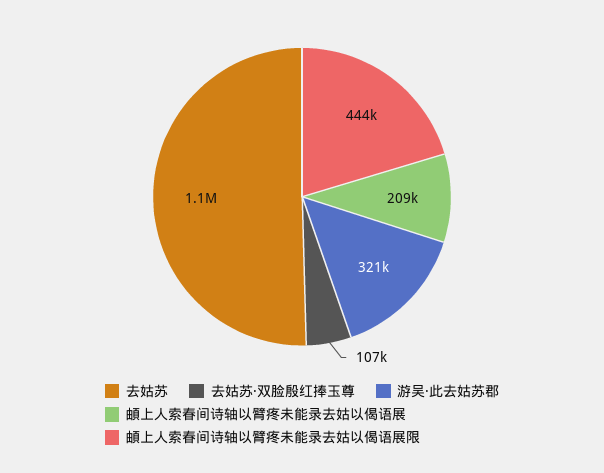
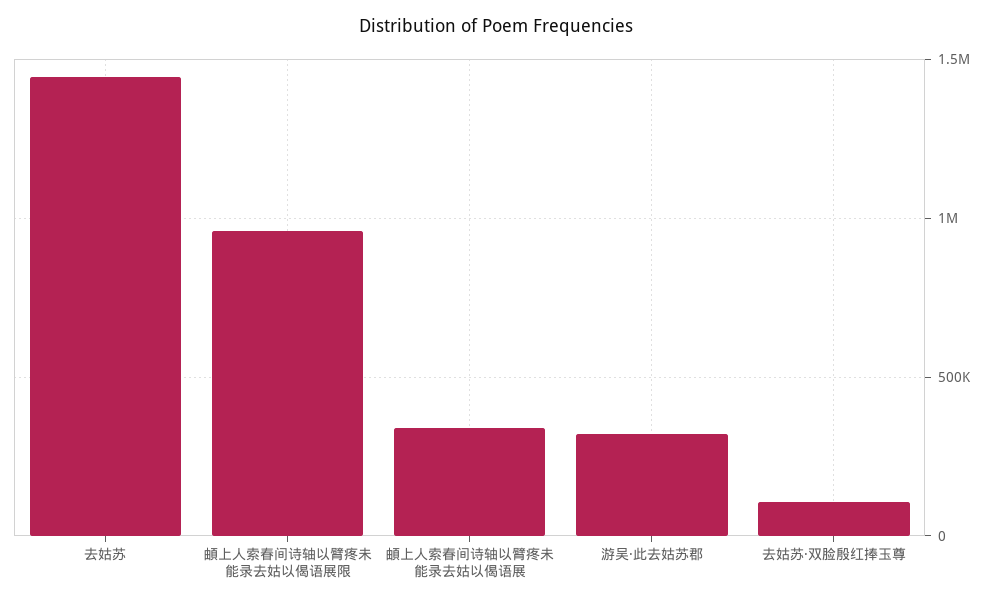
  {
-   "去姑苏": 1100000,
+   "去姑苏": 1450000,
    "去姑苏·双脸殷红捧玉尊": 107000,
    "游吴·此去姑苏郡": 321000,
-   "頔上人索春间诗轴以臂疼未能录去姑以偈语展": 209000,
+   "頔上人索春间诗轴以臂疼未能录去姑以偈语展": 350000,
-   "頔上人索春间诗轴以臂疼未能录去姑以偈语展限": 444000
+   "頔上人索春间诗轴以臂疼未能录去姑以偈语展限": 950000
  }

